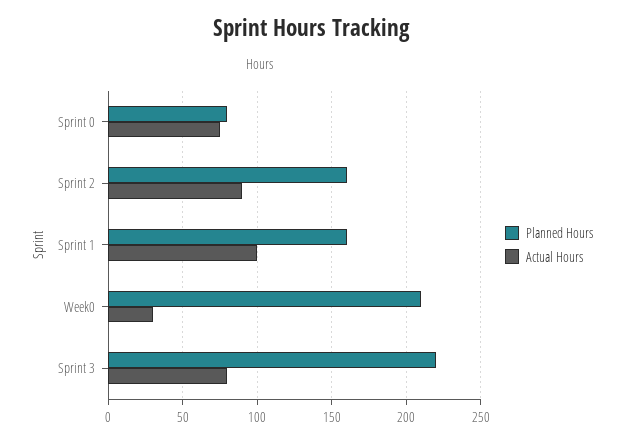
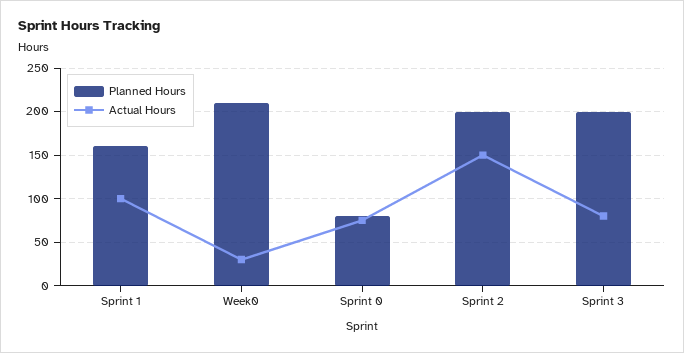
  {
    "Planned Hours": {
      "Sprint 0": 80,
-     "Sprint 2": 160,
+     "Sprint 2": 200,
      "Sprint 1": 160,
      "Week0": 210,
-     "Sprint 3": 220
+     "Sprint 3": 200
    },
    "Actual Hours": {
      "Sprint 0": 75,
-     "Sprint 2": 90,
+     "Sprint 2": 150,
      "Sprint 1": 100,
      "Week0": 30,
      "Sprint 3": 80
    }
  }

